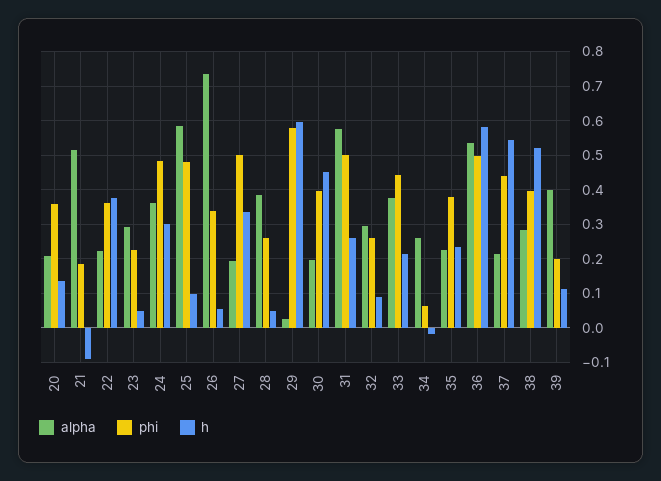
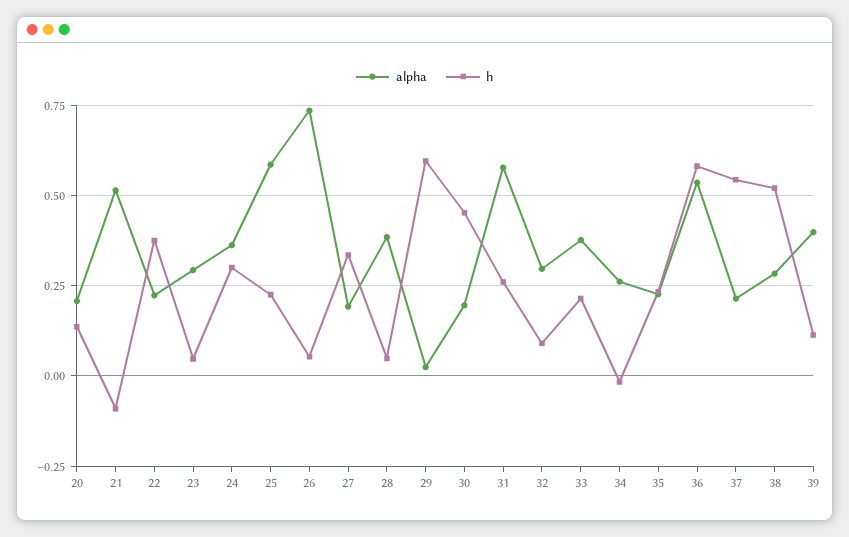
  {
    "alpha": {
      "20": 0.2,
      "21": 0.52,
      "22": 0.22,
      "23": 0.3,
      "24": 0.36,
      "25": 0.58,
      "26": 0.74,
      "27": 0.2,
      "28": 0.38,
      "29": 0.02,
      "30": 0.2,
      "31": 0.58,
      "32": 0.3,
      "33": 0.38,
      "34": 0.26,
      "35": 0.22,
      "36": 0.54,
      "37": 0.22,
      "38": 0.28,
      "39": 0.4
    },
-   "phi": {
-     "20": 0.36,
-     "21": 0.18,
-     "22": 0.36,
-     "23": 0.22,
-     "24": 0.48,
-     "25": 0.48,
-     "26": 0.34,
-     "27": 0.5,
-     "28": 0.26,
-     "29": 0.58,
-     "30": 0.4,
-     "31": 0.5,
-     "32": 0.26,
-     "33": 0.44,
-     "34": 0.06,
-     "35": 0.38,
-     "36": 0.5,
-     "37": 0.44,
-     "38": 0.4,
-     "39": 0.2
-   },
    "h": {
      "20": 0.14,
      "21": -0.1,
      "22": 0.38,
      "23": 0.04,
      "24": 0.3,
-     "25": 0.1,
+     "25": 0.225,
      "26": 0.06,
      "27": 0.34,
      "28": 0.04,
      "29": 0.6,
      "30": 0.46,
      "31": 0.26,
      "32": 0.1,
      "33": 0.22,
      "34": -0.02,
      "35": 0.24,
      "36": 0.58,
      "37": 0.54,
      "38": 0.52,
      "39": 0.12
    }
  }

